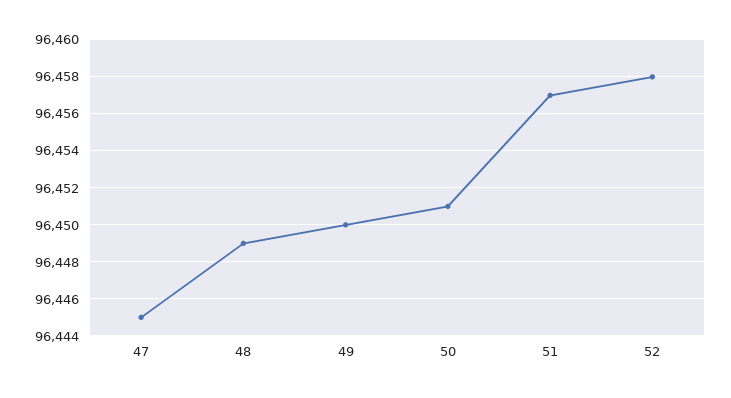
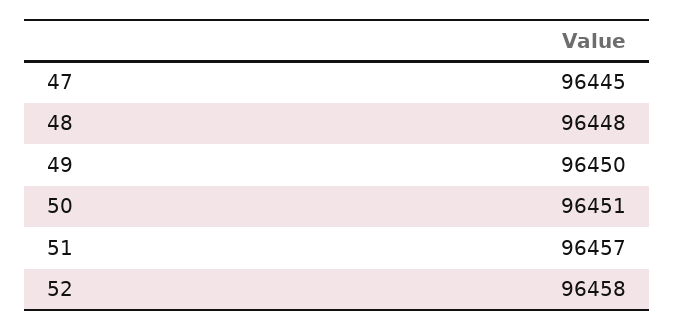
  {
    "47": 96445,
-   "48": 96449,
+   "48": 96448,
    "49": 96450,
    "50": 96451,
    "51": 96457,
    "52": 96458
  }

